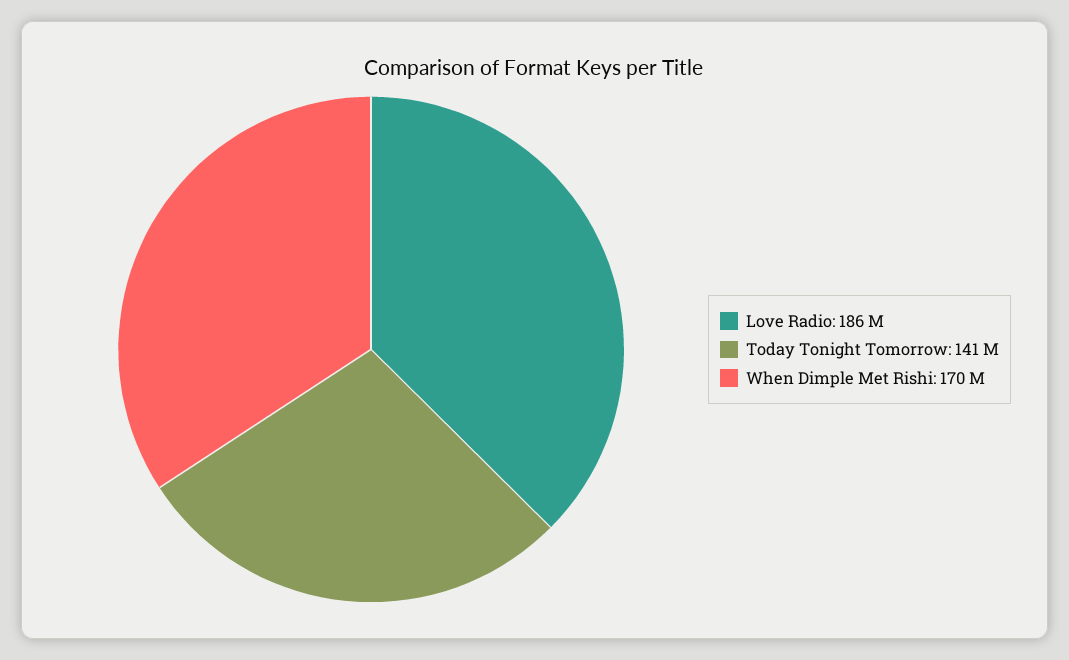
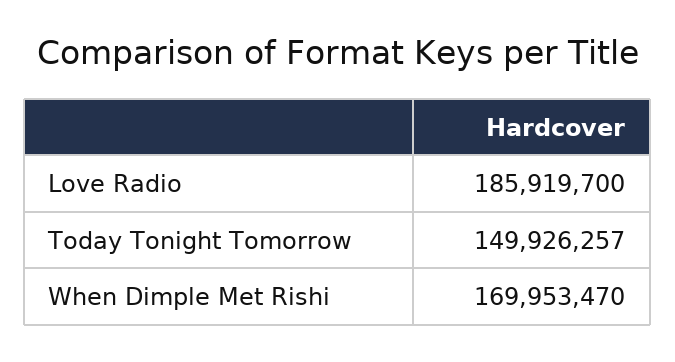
  {
    "Love Radio": 185919700,
-   "Today Tonight Tomorrow": 141000000,
+   "Today Tonight Tomorrow": 149926257,
    "When Dimple Met Rishi": 169953470
  }

